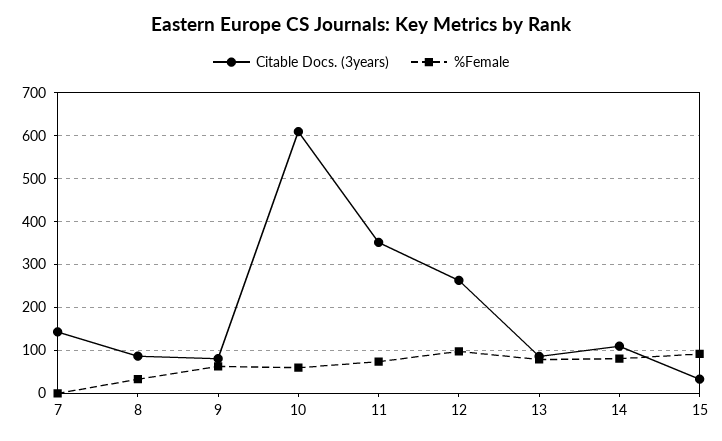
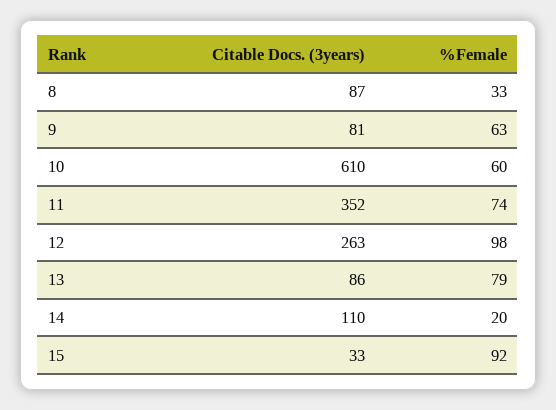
  {
    "Citable Docs. (3years)": {
-     "7": 140,
      "8": 87,
      "9": 81,
      "10": 610,
      "11": 352,
      "12": 263,
      "13": 86,
      "14": 110,
      "15": 33
    },
    "%Female": {
-     "7": 0,
      "8": 33,
      "9": 63,
      "10": 60,
      "11": 74,
      "12": 98,
      "13": 79,
-     "14": 80,
+     "14": 20,
      "15": 92
    }
  }

